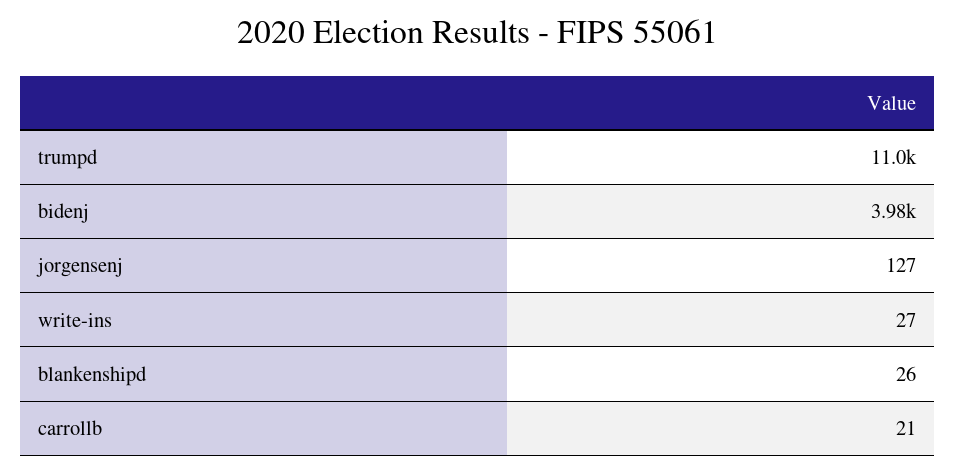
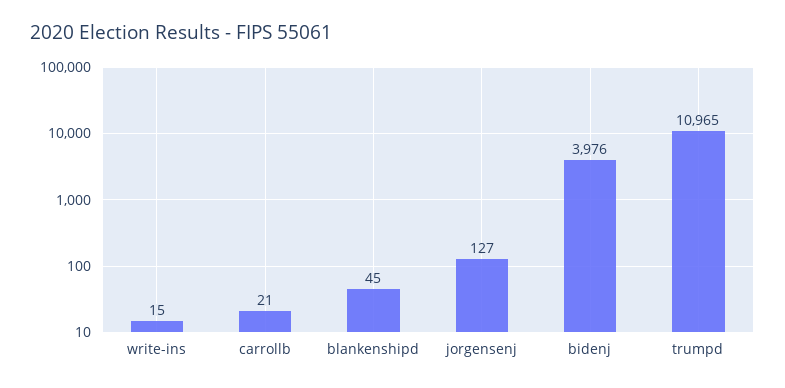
  {
    "trumpd": 10965,
    "bidenj": 3976,
    "jorgensenj": 127,
-   "write-ins": 27,
+   "write-ins": 15,
-   "blankenshipd": 26,
+   "blankenshipd": 45,
    "carrollb": 21
  }

